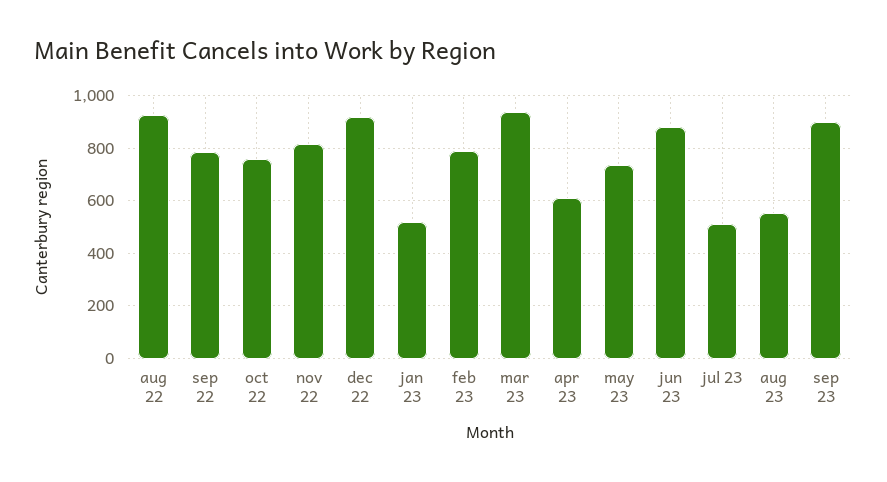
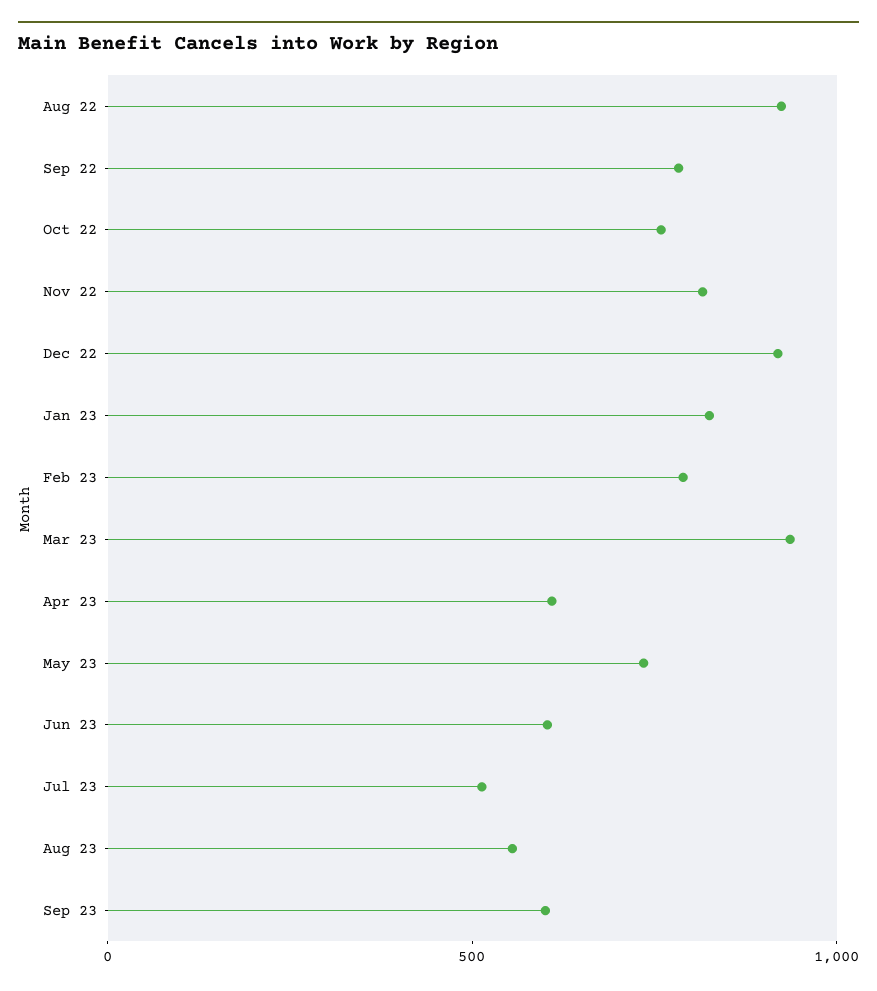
  {
    "aug 22": 925,
    "sep 22": 775,
    "oct 22": 750,
    "nov 22": 825,
    "dec 22": 925,
-   "jan 23": 525,
+   "jan 23": 800,
    "feb 23": 800,
    "mar 23": 925,
    "apr 23": 600,
    "may 23": 725,
-   "jun 23": 875,
+   "jun 23": 600,
    "jul 23": 525,
    "aug 23": 550,
-   "sep 23": 900
+   "sep 23": 600
  }

